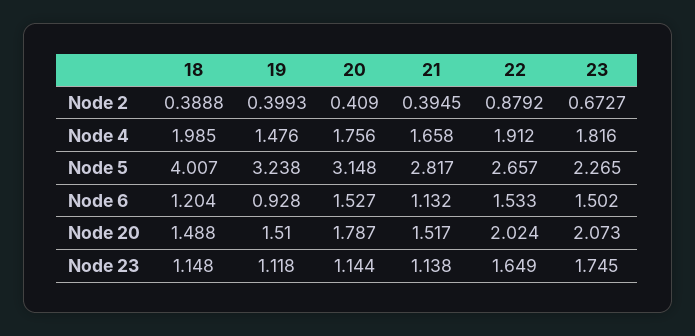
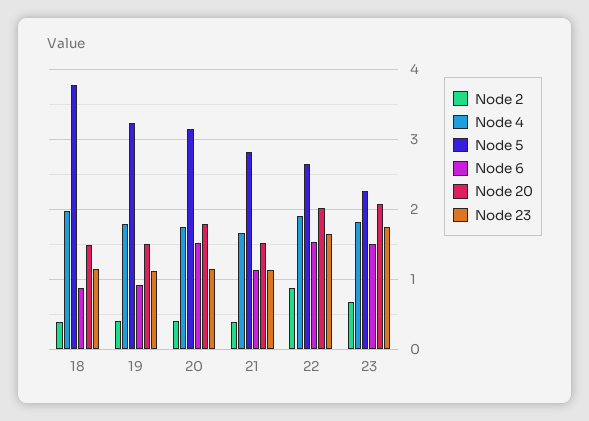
  {
    "Node 2": {
      "18": 0.3888,
      "19": 0.3993,
      "20": 0.409,
      "21": 0.3945,
      "22": 0.8792,
      "23": 0.6727
    },
    "Node 4": {
      "18": 1.985,
-     "19": 1.476,
+     "19": 1.8,
      "20": 1.756,
      "21": 1.658,
      "22": 1.912,
      "23": 1.816
    },
    "Node 5": {
-     "18": 4.007,
+     "18": 3.8,
      "19": 3.238,
      "20": 3.148,
      "21": 2.817,
      "22": 2.657,
      "23": 2.265
    },
    "Node 6": {
-     "18": 1.204,
+     "18": 0.9,
      "19": 0.928,
      "20": 1.527,
      "21": 1.132,
      "22": 1.533,
      "23": 1.502
    },
    "Node 20": {
      "18": 1.488,
      "19": 1.51,
      "20": 1.787,
      "21": 1.517,
      "22": 2.024,
      "23": 2.073
    },
    "Node 23": {
      "18": 1.148,
      "19": 1.118,
      "20": 1.144,
      "21": 1.138,
      "22": 1.649,
      "23": 1.745
    }
  }

